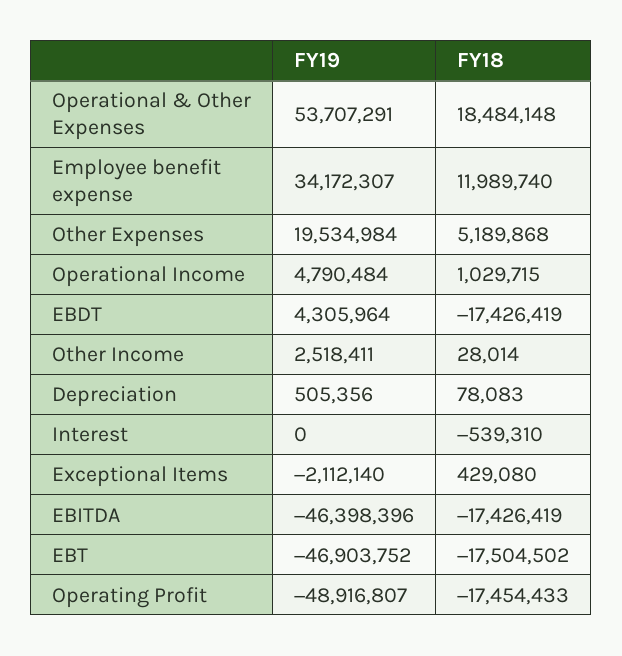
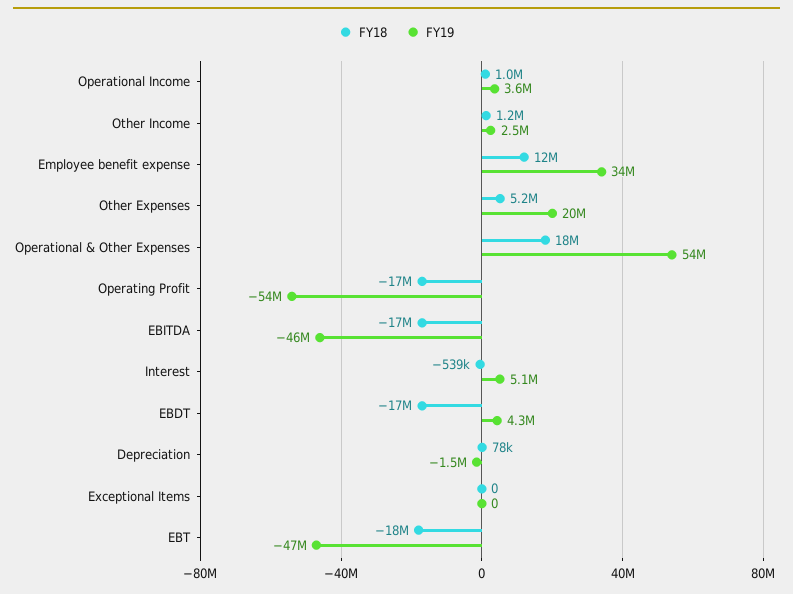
  {
    "FY19": {
      "Operational & Other Expenses": 53707291,
      "Employee benefit expense": 34172307,
      "Other Expenses": 19534984,
-     "Operational Income": 4790484,
+     "Operational Income": 3600000,
      "EBDT": 4305964,
      "Other Income": 2518411,
-     "Depreciation": 505356,
+     "Depreciation": -1500000,
-     "Interest": 0,
+     "Interest": 5100000,
-     "Exceptional Items": -2112140,
+     "Exceptional Items": 0,
      "EBITDA": -46398396,
      "EBT": -46903752,
-     "Operating Profit": -48916807
+     "Operating Profit": -54000000
    },
    "FY18": {
      "Operational & Other Expenses": 18484148,
      "Employee benefit expense": 11989740,
      "Other Expenses": 5189868,
      "Operational Income": 1029715,
      "EBDT": -17426419,
-     "Other Income": 28014,
+     "Other Income": 1200000,
      "Depreciation": 78083,
      "Interest": -539310,
-     "Exceptional Items": 429080,
+     "Exceptional Items": 0,
      "EBITDA": -17426419,
      "EBT": -17504502,
      "Operating Profit": -17454433
    }
  }

